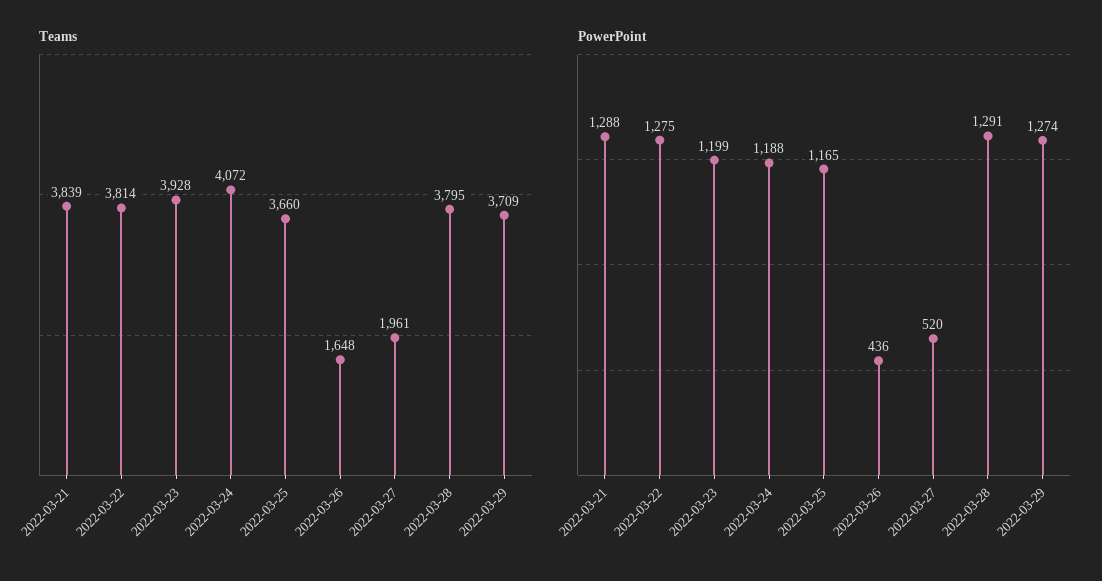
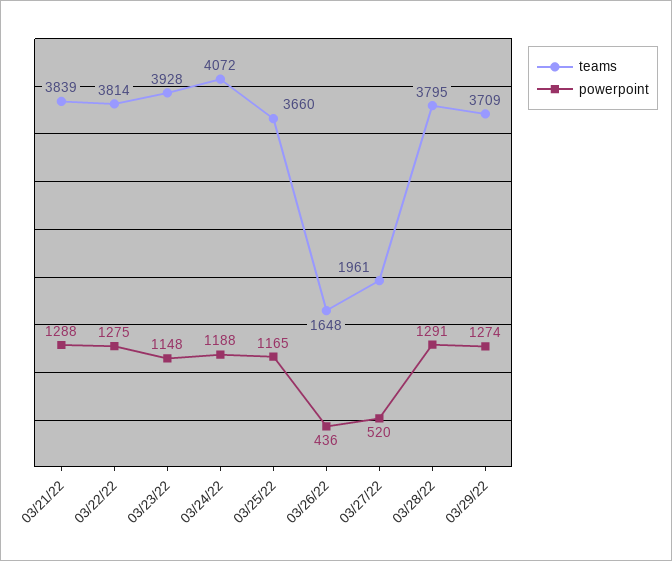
  {
    "Teams": {
      "2022-03-21": 3839,
      "2022-03-22": 3814,
      "2022-03-23": 3928,
      "2022-03-24": 4072,
      "2022-03-25": 3660,
      "2022-03-26": 1648,
      "2022-03-27": 1961,
      "2022-03-28": 3795,
      "2022-03-29": 3709
    },
    "PowerPoint": {
      "2022-03-21": 1288,
      "2022-03-22": 1275,
-     "2022-03-23": 1199,
+     "2022-03-23": 1148,
      "2022-03-24": 1188,
      "2022-03-25": 1165,
      "2022-03-26": 436,
      "2022-03-27": 520,
      "2022-03-28": 1291,
      "2022-03-29": 1274
    }
  }

